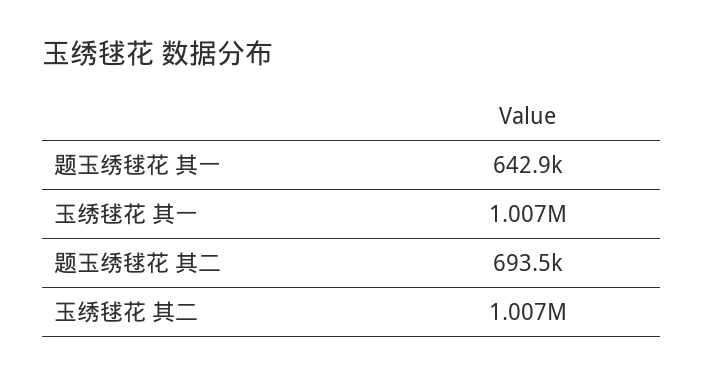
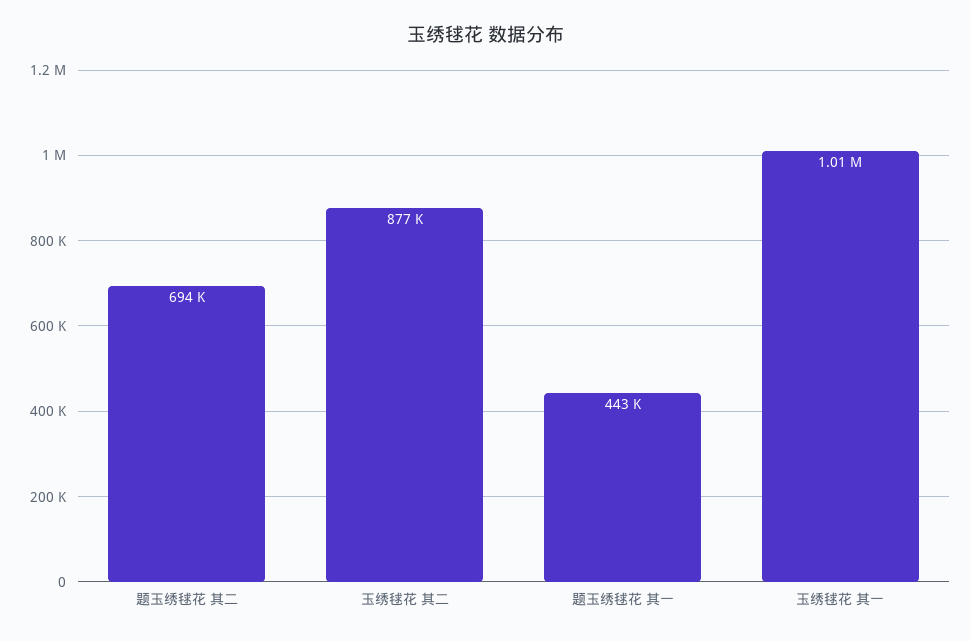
  {
-   "题玉绣毬花 其一": 642900,
+   "题玉绣毬花 其一": 443000,
    "玉绣毬花 其一": 1007000,
    "题玉绣毬花 其二": 693500,
-   "玉绣毬花 其二": 1007000
+   "玉绣毬花 其二": 877000
  }

